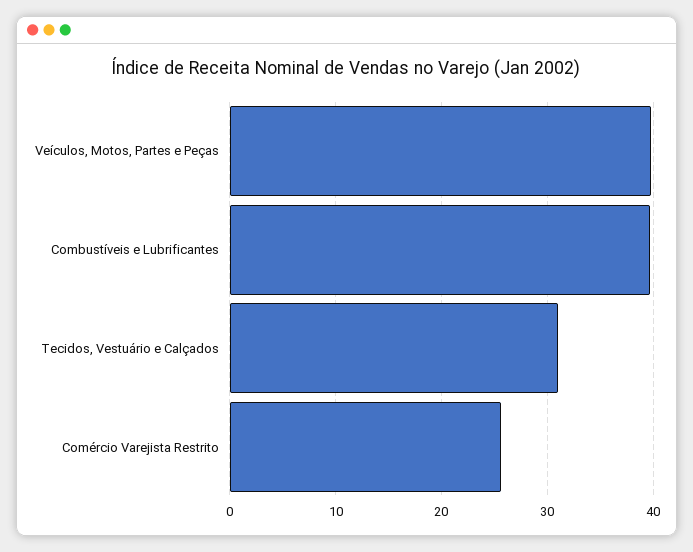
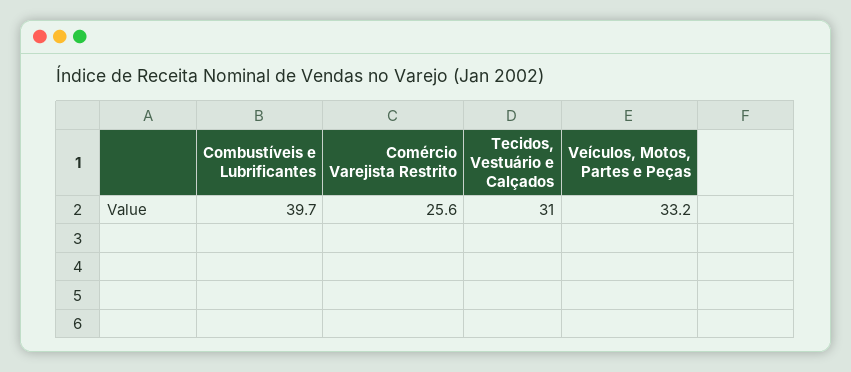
  {
-   "Veículos, Motos, Partes e Peças": 40,
+   "Veículos, Motos, Partes e Peças": 33.2,
    "Combustíveis e Lubrificantes": 39.7,
    "Tecidos, Vestuário e Calçados": 31,
    "Comércio Varejista Restrito": 25.6
  }

